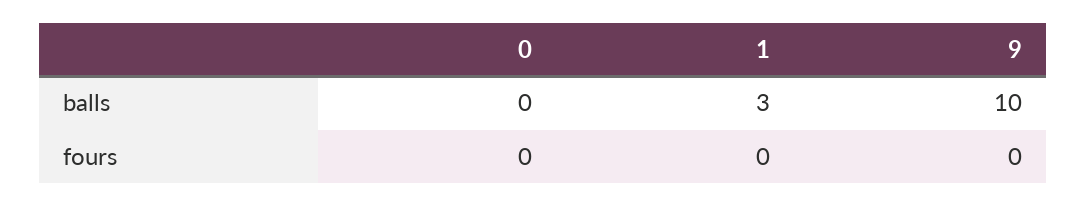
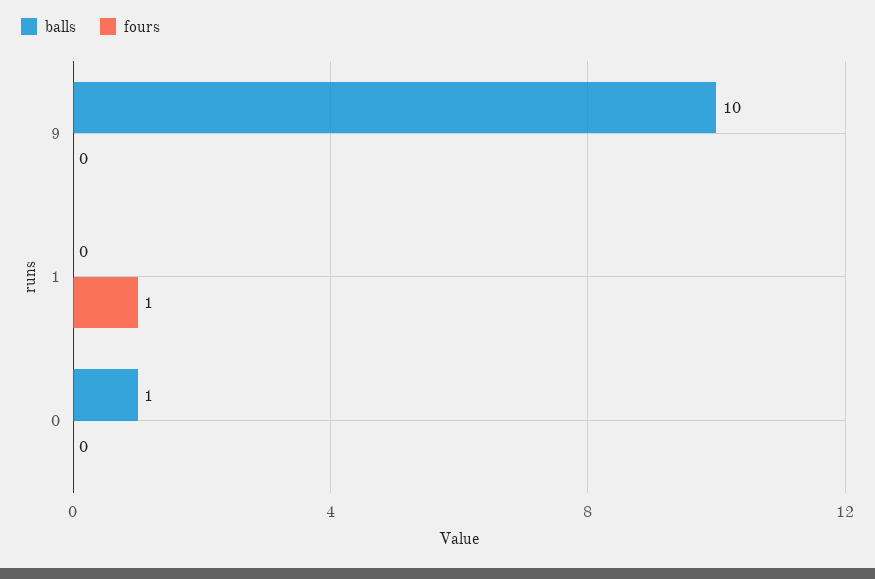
  {
    "balls": {
-     "0": 0,
+     "0": 1,
-     "1": 3,
+     "1": 0,
      "9": 10
    },
    "fours": {
      "0": 0,
-     "1": 0,
+     "1": 1,
      "9": 0
    }
  }

